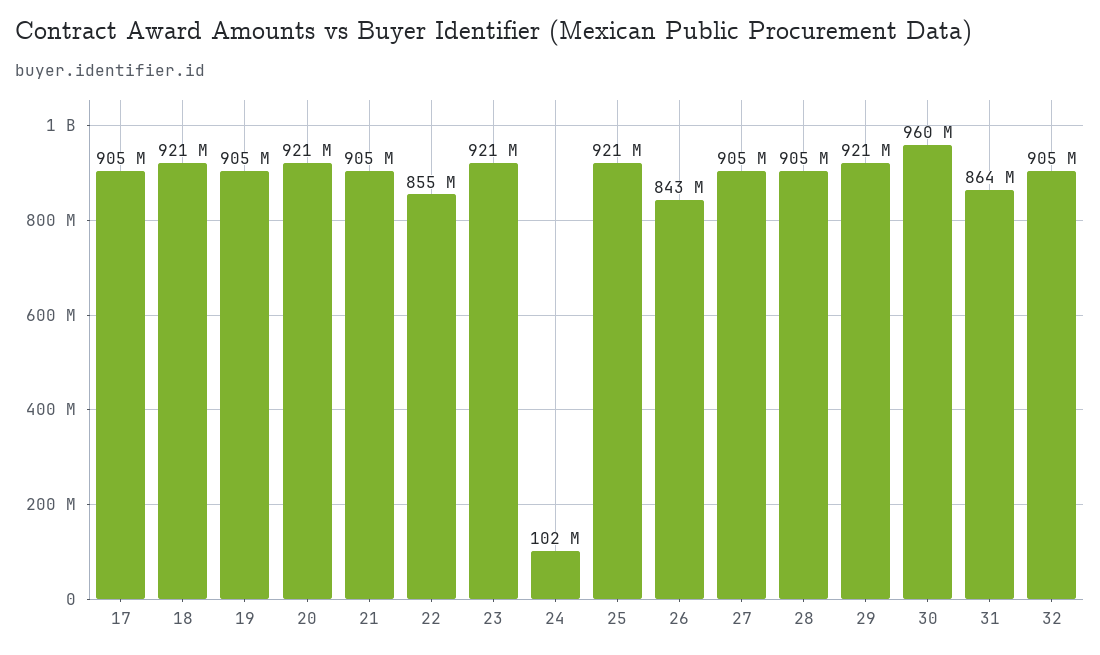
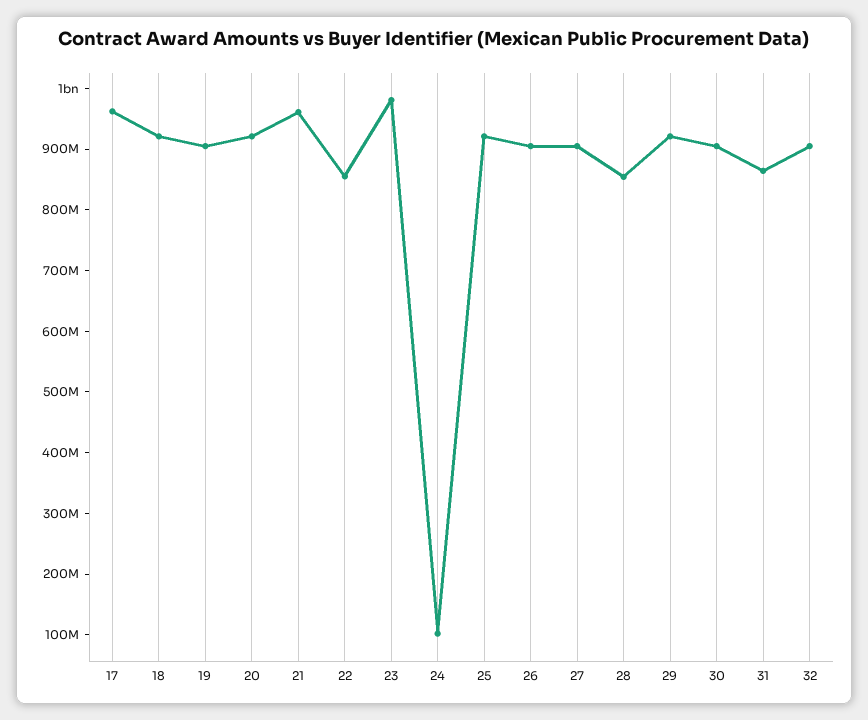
  {
-   "17": 905000000,
+   "17": 960000000,
    "18": 921000000,
    "19": 905000000,
    "20": 921000000,
-   "21": 905000000,
+   "21": 960000000,
    "22": 855000000,
-   "23": 921000000,
+   "23": 980000000,
    "24": 102000000,
    "25": 921000000,
-   "26": 843000000,
+   "26": 900000000,
    "27": 905000000,
-   "28": 905000000,
+   "28": 860000000,
    "29": 921000000,
-   "30": 960000000,
+   "30": 900000000,
    "31": 864000000,
    "32": 905000000
  }

